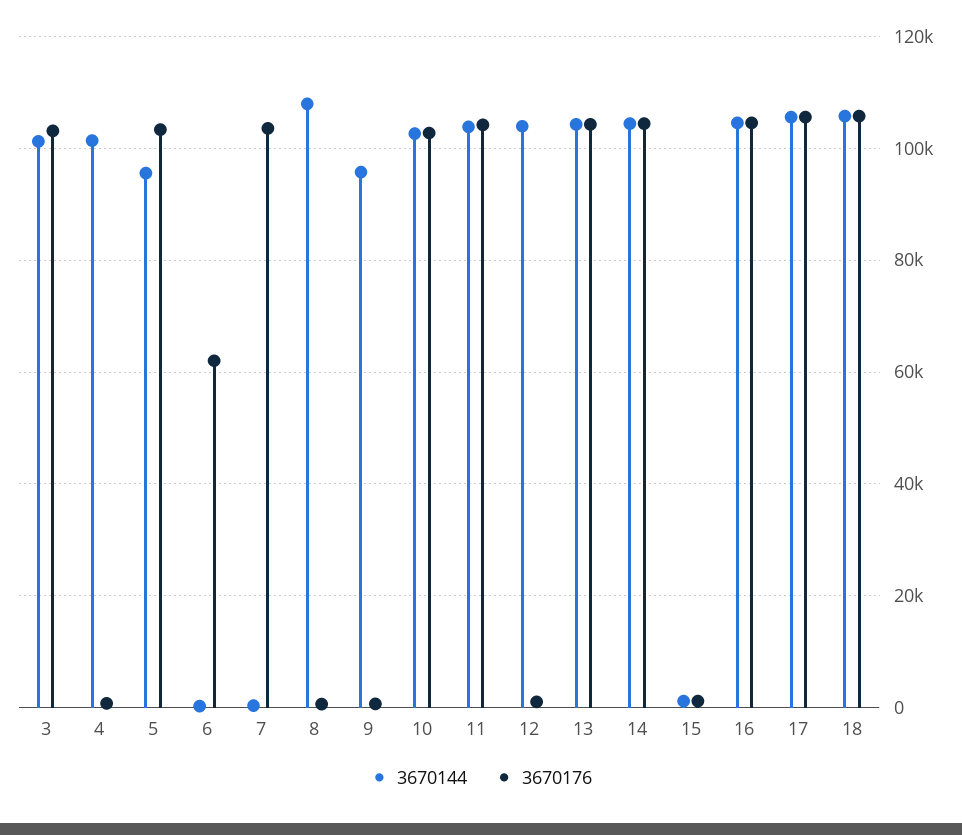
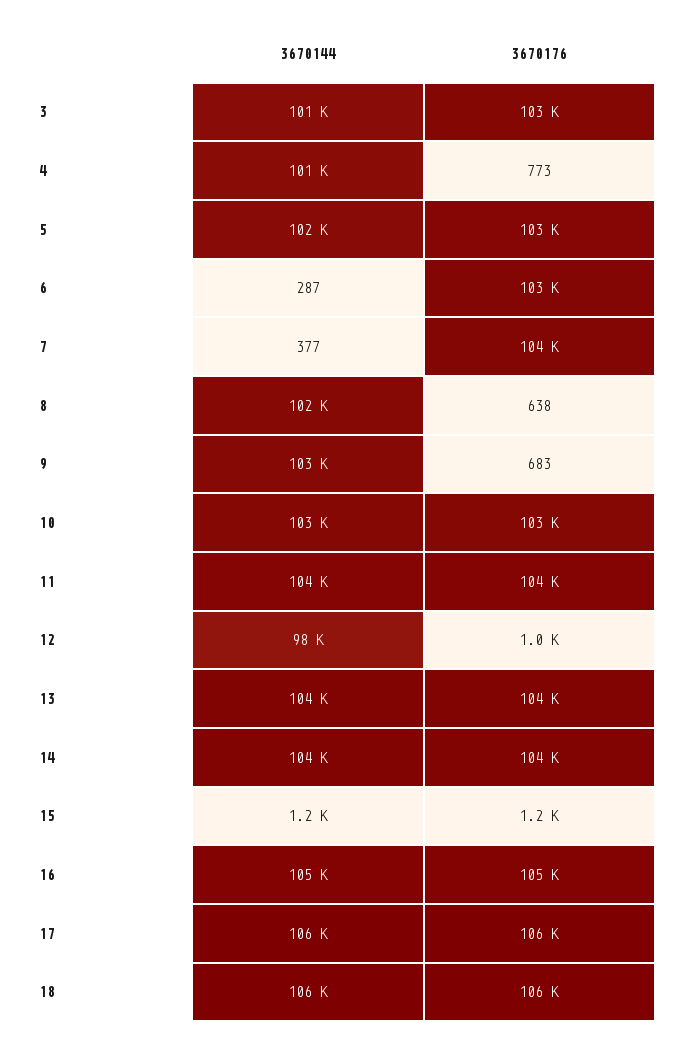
  {
    "3670144": {
      "3": 101000,
      "4": 101000,
-     "5": 96000,
+     "5": 102000,
      "6": 287,
      "7": 377,
-     "8": 108000,
+     "8": 102000,
-     "9": 96000,
+     "9": 103000,
      "10": 103000,
      "11": 104000,
-     "12": 104000,
+     "12": 98000,
      "13": 104000,
      "14": 104000,
      "15": 1200,
      "16": 105000,
      "17": 106000,
      "18": 106000
    },
    "3670176": {
      "3": 103000,
      "4": 773,
      "5": 103000,
-     "6": 62000,
+     "6": 103000,
      "7": 104000,
      "8": 638,
      "9": 683,
      "10": 103000,
      "11": 104000,
      "12": 1000,
      "13": 104000,
      "14": 104000,
      "15": 1200,
      "16": 105000,
      "17": 106000,
      "18": 106000
    }
  }

